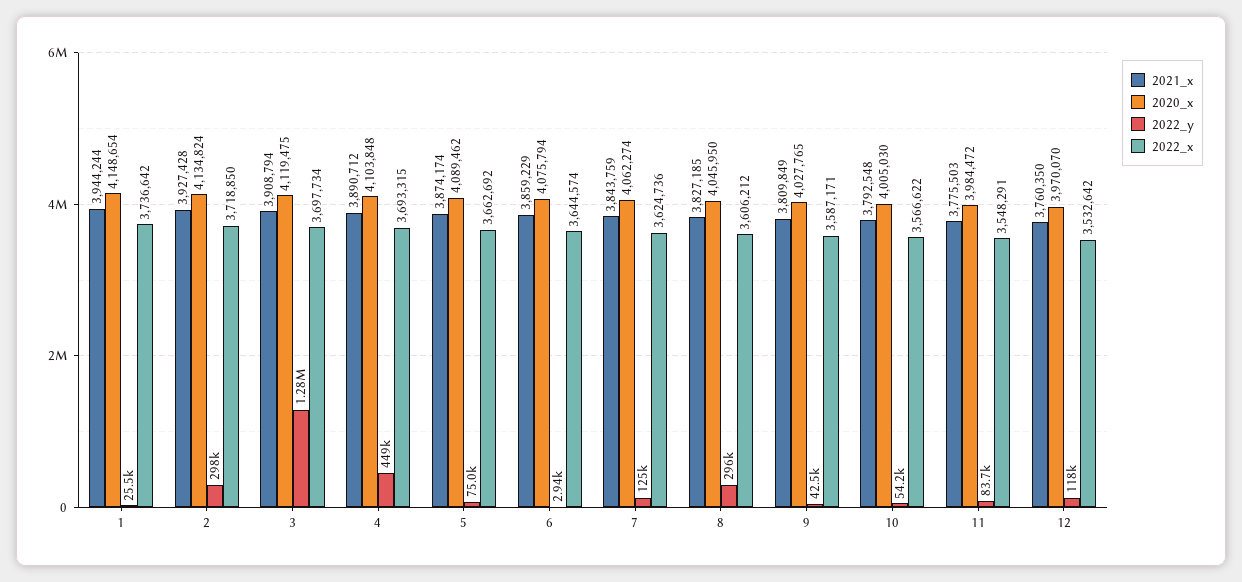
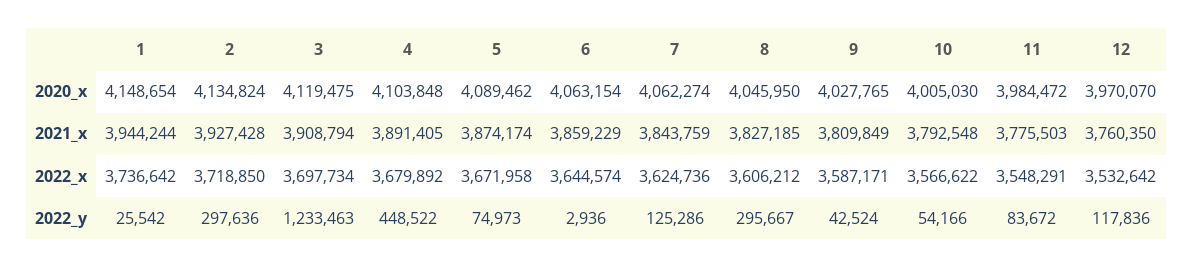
  {
    "2021_x": {
      "1": 3944244,
      "2": 3927428,
      "3": 3908794,
-     "4": 3890712,
+     "4": 3891405,
      "5": 3874174,
      "6": 3859229,
      "7": 3843759,
      "8": 3827185,
      "9": 3809849,
      "10": 3792548,
      "11": 3775503,
      "12": 3760350
    },
    "2020_x": {
      "1": 4148654,
      "2": 4134824,
      "3": 4119475,
      "4": 4103848,
      "5": 4089462,
-     "6": 4075794,
+     "6": 4063154,
      "7": 4062274,
      "8": 4045950,
      "9": 4027765,
      "10": 4005030,
      "11": 3984472,
      "12": 3970070
    },
    "2022_y": {
      "1": 25542,
      "2": 297636,
-     "3": 1280000,
+     "3": 1233463,
      "4": 448522,
      "5": 74973,
      "6": 2936,
      "7": 125286,
      "8": 295667,
      "9": 42524,
      "10": 54166,
      "11": 83672,
      "12": 117836
    },
    "2022_x": {
      "1": 3736642,
      "2": 3718850,
      "3": 3697734,
-     "4": 3693315,
+     "4": 3679892,
-     "5": 3662692,
+     "5": 3671958,
      "6": 3644574,
      "7": 3624736,
      "8": 3606212,
      "9": 3587171,
      "10": 3566622,
      "11": 3548291,
      "12": 3532642
    }
  }

